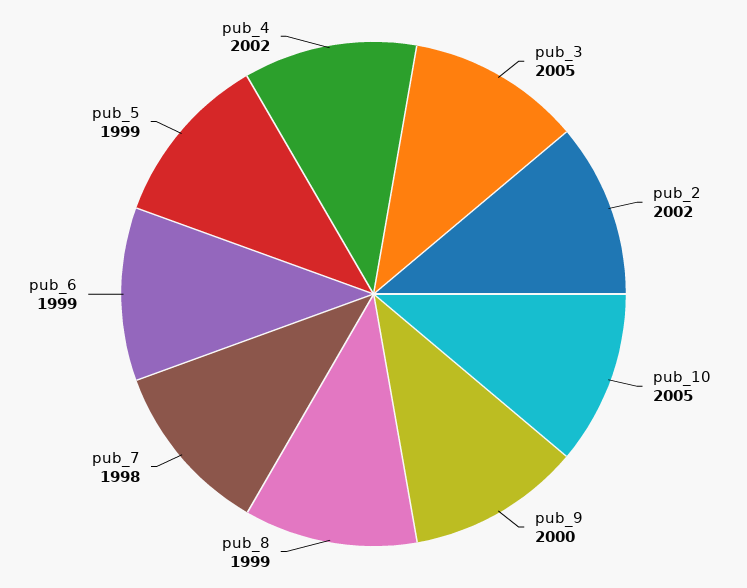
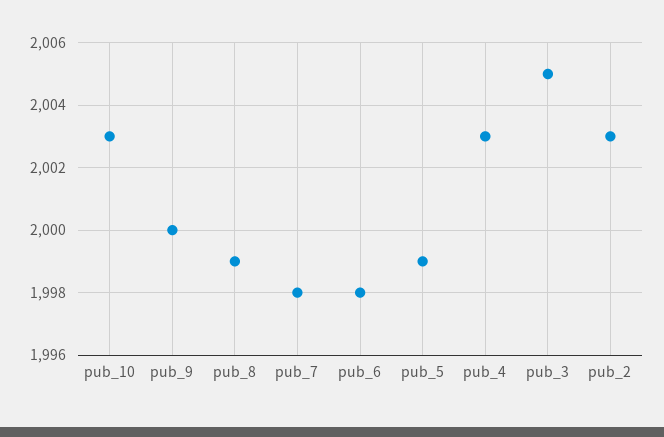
  {
    "pub_3": 2005,
-   "pub_2": 2002,
+   "pub_2": 2003,
-   "pub_10": 2005,
+   "pub_10": 2003,
    "pub_9": 2000,
    "pub_8": 1999,
    "pub_7": 1998,
-   "pub_6": 1999,
+   "pub_6": 1998,
    "pub_5": 1999,
-   "pub_4": 2002
+   "pub_4": 2003
  }

